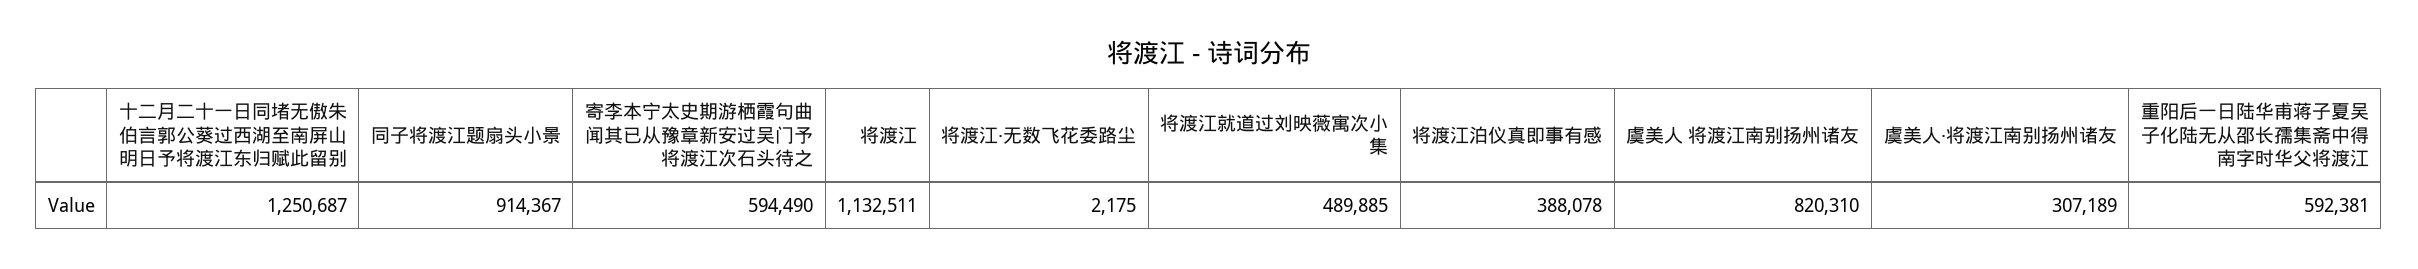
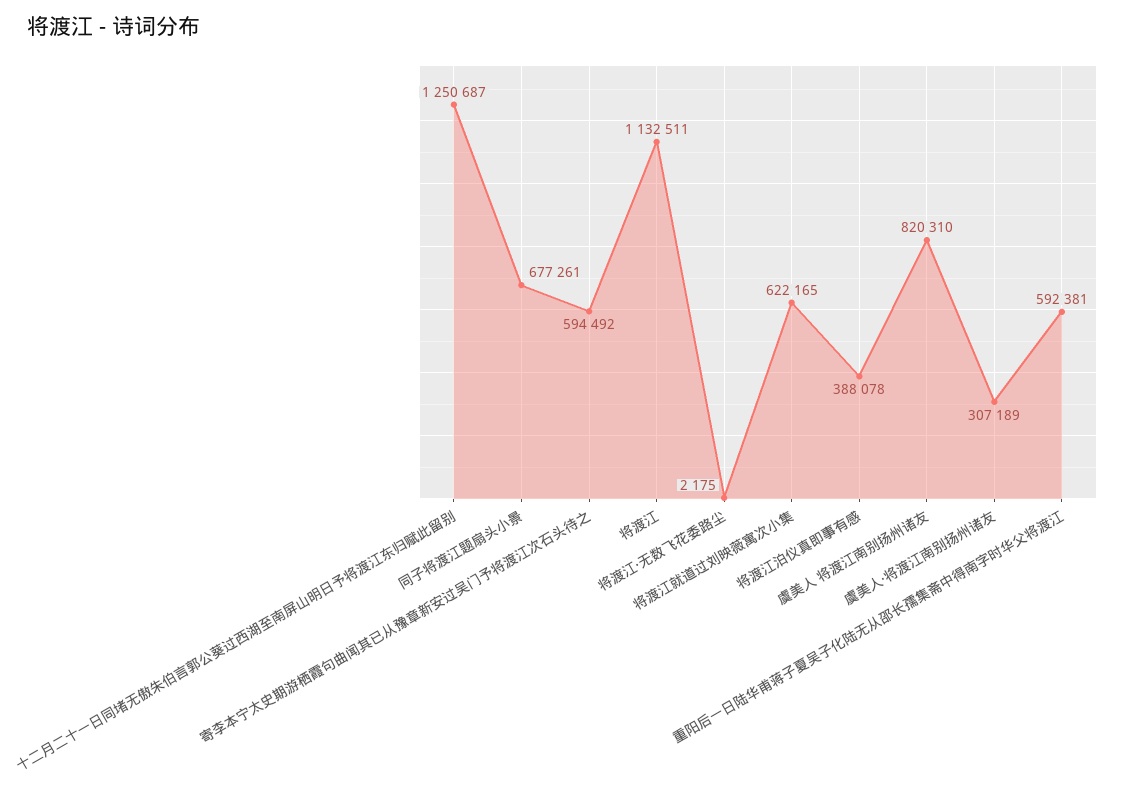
  {
    "十二月二十一日同堵无傲朱伯言郭公葵过西湖至南屏山明日予将渡江东归赋此留别": 1250687,
-   "同子将渡江题扇头小景": 914367,
+   "同子将渡江题扇头小景": 677261,
-   "寄李本宁太史期游栖霞句曲闻其已从豫章新安过吴门予将渡江次石头待之": 594490,
+   "寄李本宁太史期游栖霞句曲闻其已从豫章新安过吴门予将渡江次石头待之": 594492,
    "将渡江": 1132511,
    "将渡江·无数飞花委路尘": 2175,
-   "将渡江就道过刘映薇寓次小集": 489885,
+   "将渡江就道过刘映薇寓次小集": 622165,
    "将渡江泊仪真即事有感": 388078,
    "虞美人 将渡江南别扬州诸友": 820310,
    "虞美人·将渡江南别扬州诸友": 307189,
    "重阳后一日陆华甫蒋子夏吴子化陆无从邵长孺集斋中得南字时华父将渡江": 592381
  }

